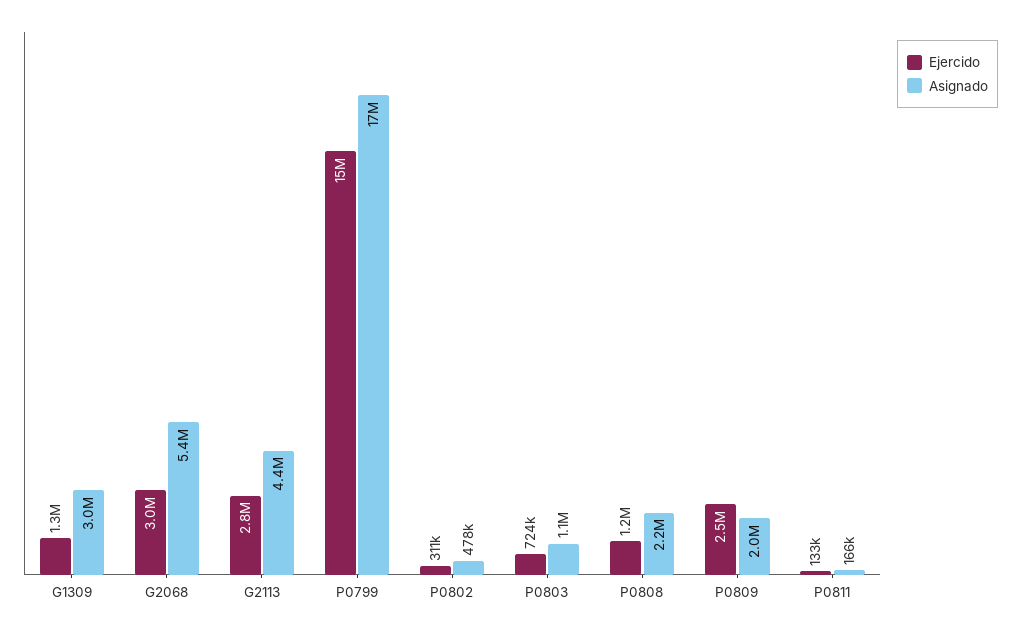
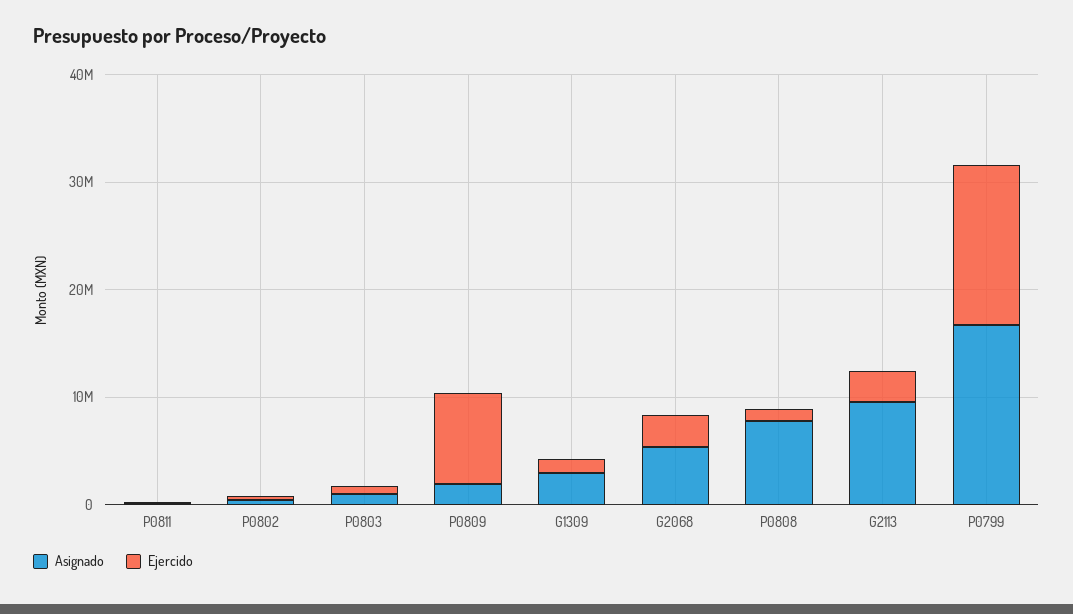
  {
    "Ejercido": {
      "G1309": 1300000,
      "G2068": 3000000,
      "G2113": 2800000,
      "P0799": 15000000,
      "P0802": 311000,
      "P0803": 724000,
      "P0808": 1200000,
-     "P0809": 2500000,
+     "P0809": 8000000,
      "P0811": 133000
    },
    "Asignado": {
      "G1309": 3000000,
      "G2068": 5400000,
-     "G2113": 4400000,
+     "G2113": 10000000,
      "P0799": 17000000,
      "P0802": 478000,
      "P0803": 1100000,
-     "P0808": 2200000,
+     "P0808": 8000000,
      "P0809": 2000000,
      "P0811": 166000
    }
  }

